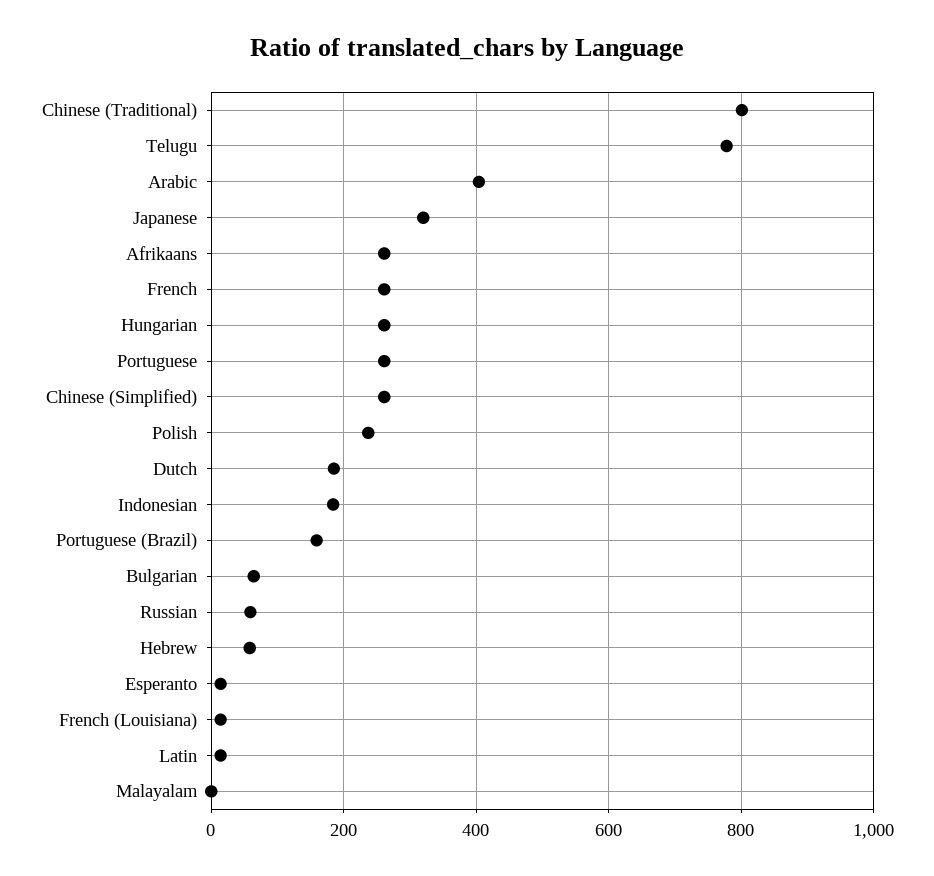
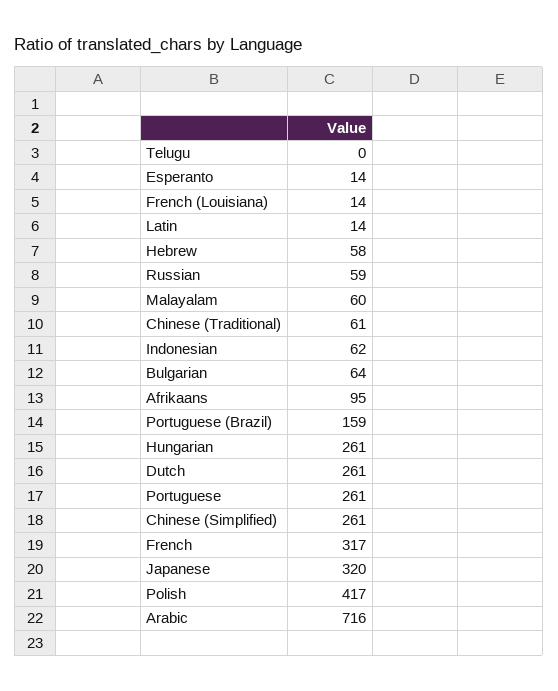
  {
-   "Chinese (Traditional)": 800,
+   "Chinese (Traditional)": 61,
-   "Telugu": 780,
+   "Telugu": 0,
-   "Arabic": 400,
+   "Arabic": 716,
    "Japanese": 320,
-   "Afrikaans": 260,
+   "Afrikaans": 95,
-   "French": 260,
+   "French": 317,
    "Hungarian": 261,
    "Portuguese": 261,
    "Chinese (Simplified)": 261,
-   "Polish": 240,
+   "Polish": 417,
-   "Dutch": 180,
+   "Dutch": 261,
-   "Indonesian": 180,
+   "Indonesian": 62,
    "Portuguese (Brazil)": 159,
    "Bulgarian": 64,
    "Russian": 59,
    "Hebrew": 58,
    "Esperanto": 14,
    "French (Louisiana)": 14,
    "Latin": 14,
-   "Malayalam": 0
+   "Malayalam": 60
  }

